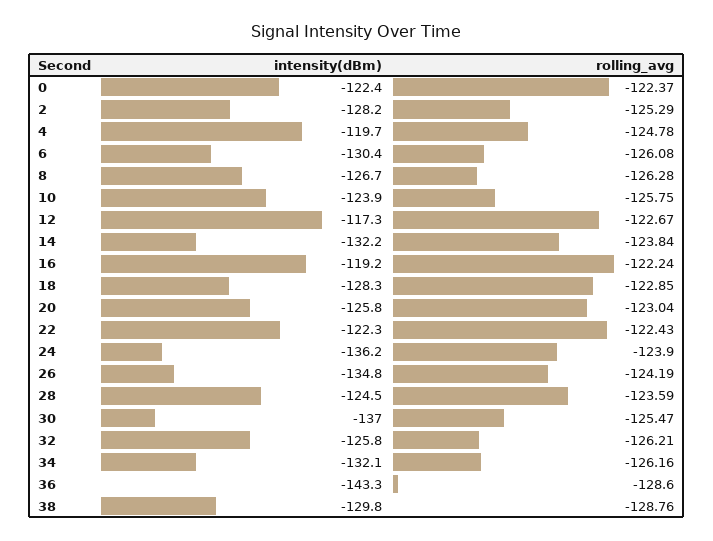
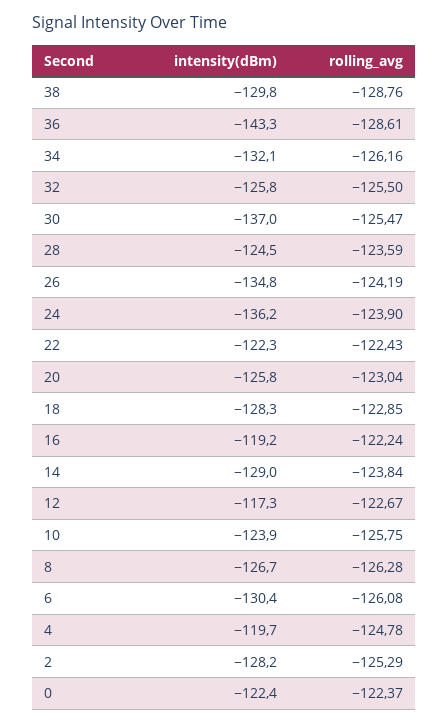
  {
    "intensity(dBm)": {
      "0": -122.4,
      "2": -128.2,
      "4": -119.7,
      "6": -130.4,
      "8": -126.7,
      "10": -123.9,
      "12": -117.3,
-     "14": -132.2,
+     "14": -129,
      "16": -119.2,
      "18": -128.3,
      "20": -125.8,
      "22": -122.3,
      "24": -136.2,
      "26": -134.8,
      "28": -124.5,
      "30": -137,
      "32": -125.8,
      "34": -132.1,
      "36": -143.3,
      "38": -129.8
    },
    "rolling_avg": {
      "0": -122.37,
      "2": -125.29,
      "4": -124.78,
      "6": -126.08,
      "8": -126.28,
      "10": -125.75,
      "12": -122.67,
      "14": -123.84,
      "16": -122.24,
      "18": -122.85,
      "20": -123.04,
      "22": -122.43,
      "24": -123.9,
      "26": -124.19,
      "28": -123.59,
      "30": -125.47,
-     "32": -126.21,
+     "32": -125.5,
      "34": -126.16,
-     "36": -128.6,
+     "36": -128.61,
      "38": -128.76
    }
  }

